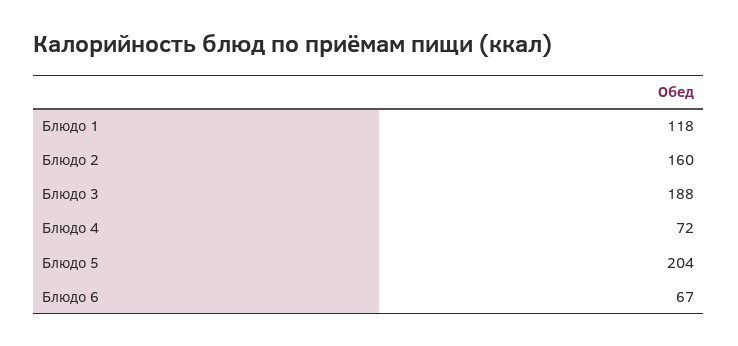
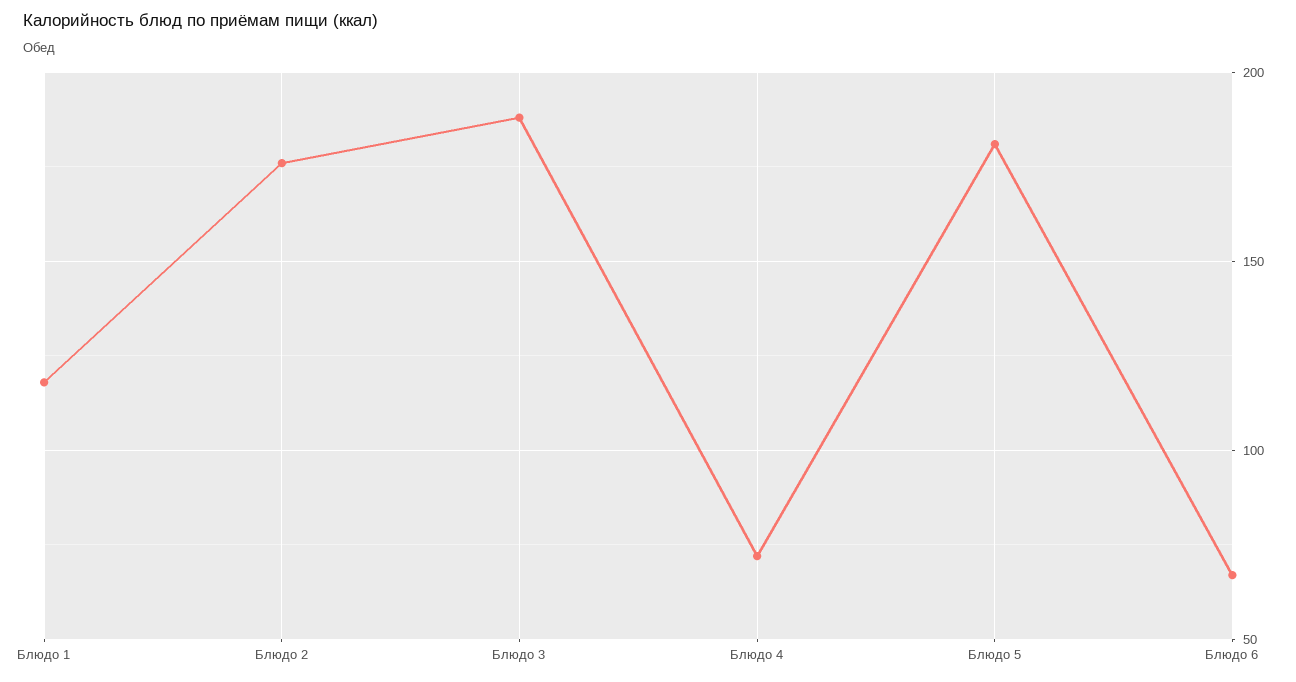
  {
    "Блюдо 1": 118,
-   "Блюдо 2": 160,
+   "Блюдо 2": 175,
    "Блюдо 3": 188,
    "Блюдо 4": 72,
-   "Блюдо 5": 204,
+   "Блюдо 5": 180,
    "Блюдо 6": 67
  }

